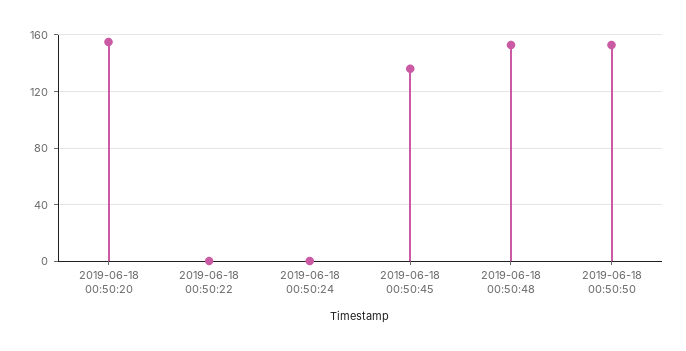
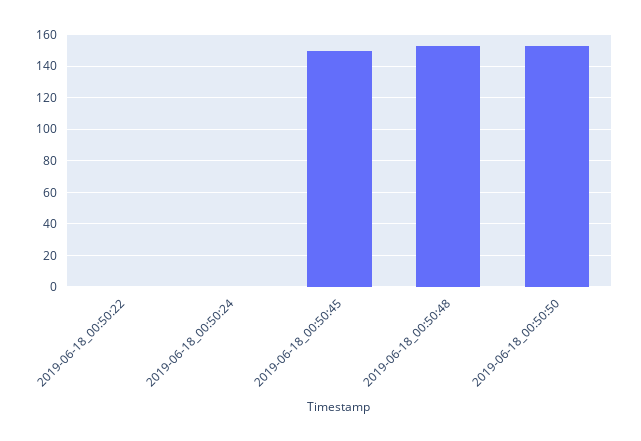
  {
-   "2019-06-18 00:50:20": 155,
    "2019-06-18 00:50:22": 0,
    "2019-06-18 00:50:24": 0,
-   "2019-06-18 00:50:45": 135,
+   "2019-06-18 00:50:45": 150,
    "2019-06-18 00:50:48": 155,
    "2019-06-18 00:50:50": 155
  }

